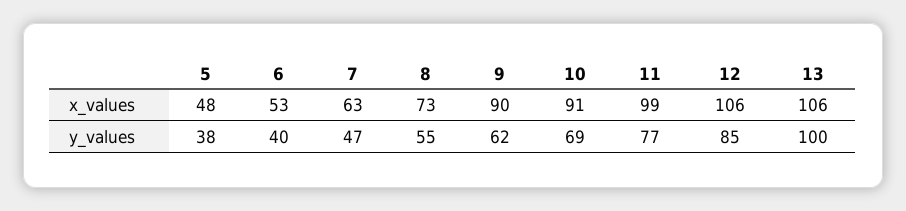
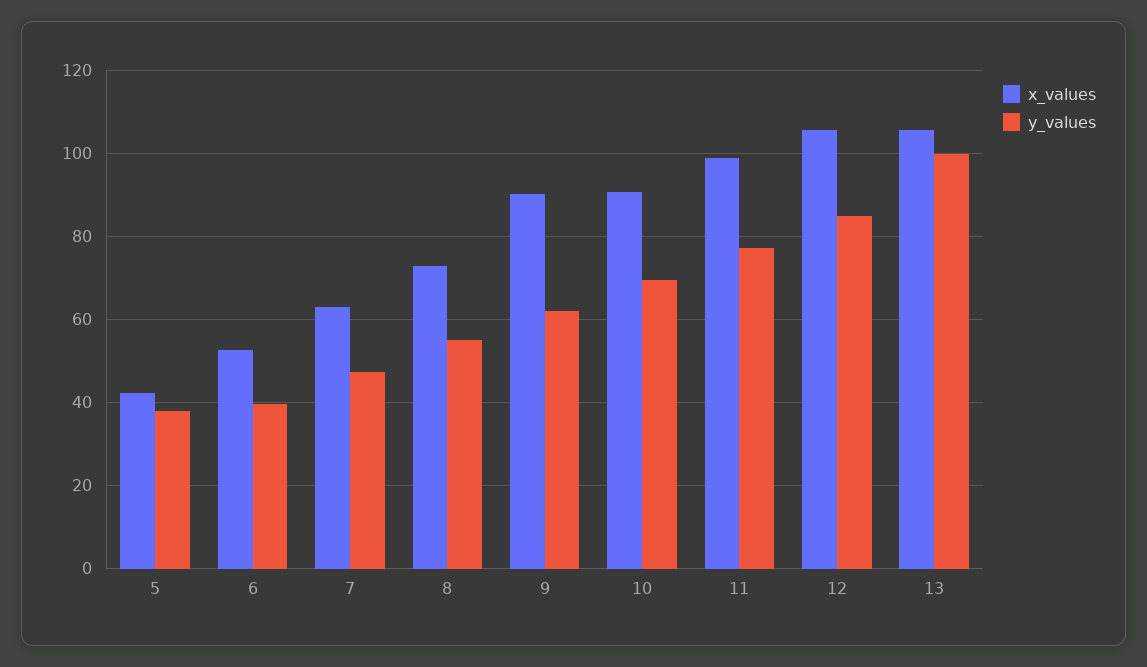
  {
    "x_values": {
-     "5": 48,
+     "5": 42,
      "6": 53,
      "7": 63,
      "8": 73,
      "9": 90,
      "10": 91,
      "11": 99,
      "12": 106,
      "13": 106
    },
    "y_values": {
      "5": 38,
      "6": 40,
      "7": 47,
      "8": 55,
      "9": 62,
      "10": 69,
      "11": 77,
      "12": 85,
      "13": 100
    }
  }

